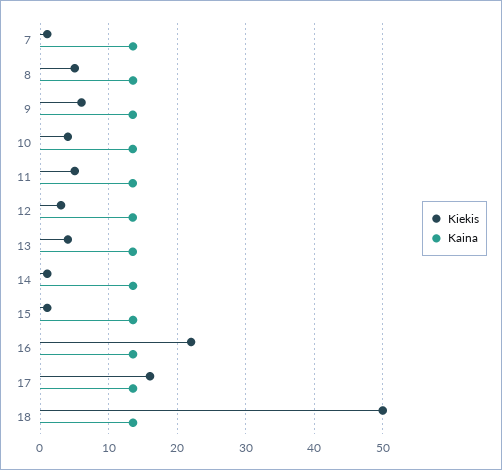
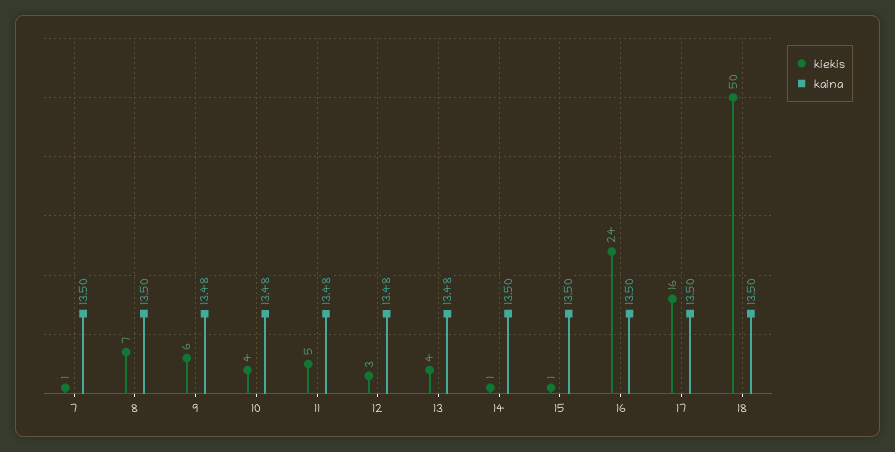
  {
    "Kiekis": {
      "7": 1,
-     "8": 5,
+     "8": 7,
      "9": 6,
      "10": 4,
      "11": 5,
      "12": 3,
      "13": 4,
      "14": 1,
      "15": 1,
-     "16": 22,
+     "16": 24,
      "17": 16,
      "18": 50
    },
    "Kaina": {
      "7": 13.5,
      "8": 13.5,
      "9": 13.48,
      "10": 13.48,
      "11": 13.48,
      "12": 13.48,
      "13": 13.48,
      "14": 13.5,
      "15": 13.5,
      "16": 13.5,
      "17": 13.5,
      "18": 13.5
    }
  }

